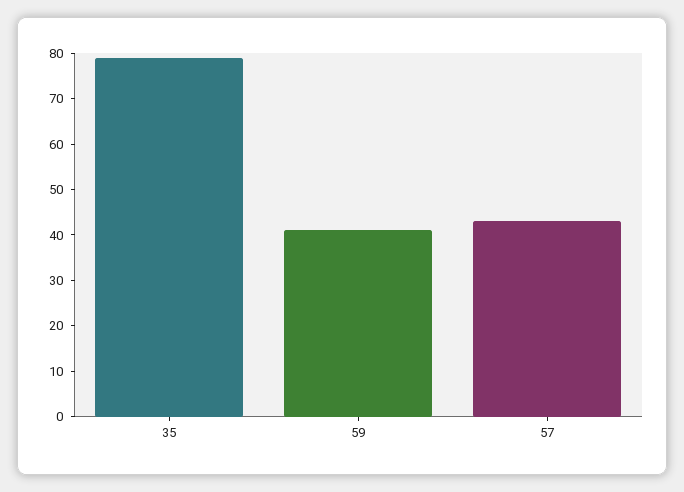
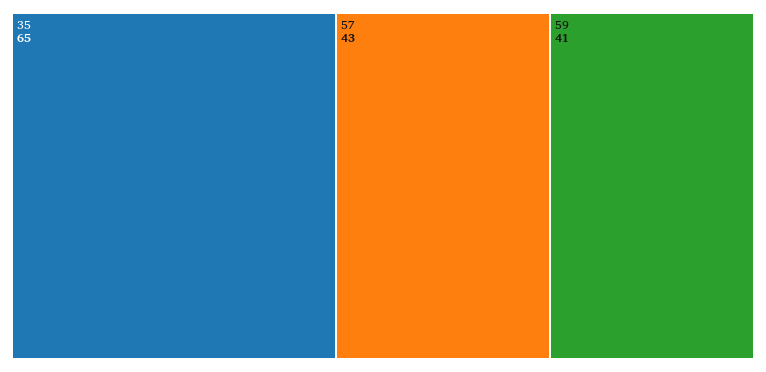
  {
-   "35": 80,
+   "35": 65,
    "59": 41,
    "57": 43
  }

